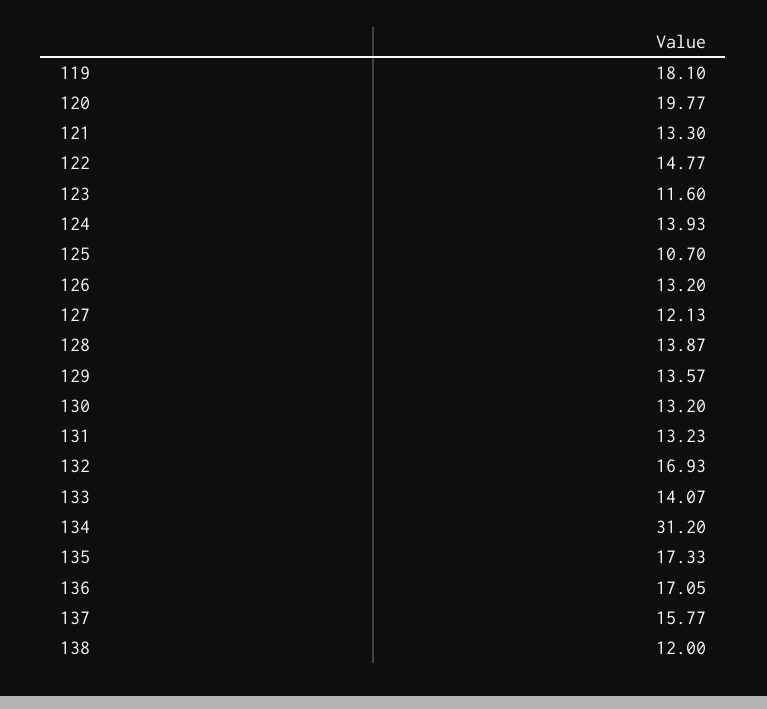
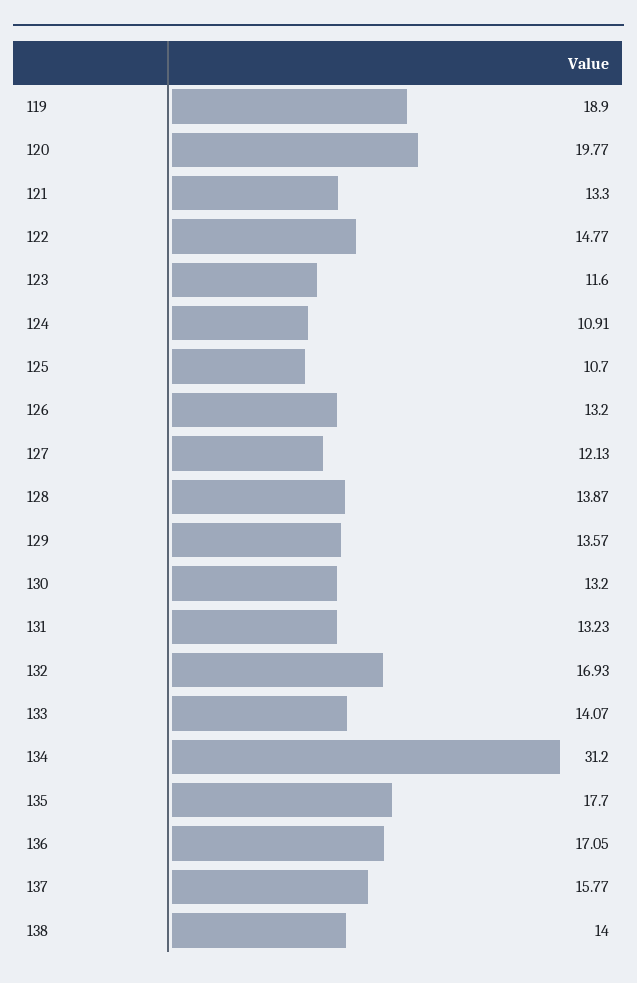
  {
-   "119": 18.1,
+   "119": 18.9,
    "120": 19.77,
    "121": 13.3,
    "122": 14.77,
    "123": 11.6,
-   "124": 13.93,
+   "124": 10.91,
    "125": 10.7,
    "126": 13.2,
    "127": 12.13,
    "128": 13.87,
    "129": 13.57,
    "130": 13.2,
    "131": 13.23,
    "132": 16.93,
    "133": 14.07,
    "134": 31.2,
-   "135": 17.33,
+   "135": 17.7,
    "136": 17.05,
    "137": 15.77,
-   "138": 12
+   "138": 14
  }

